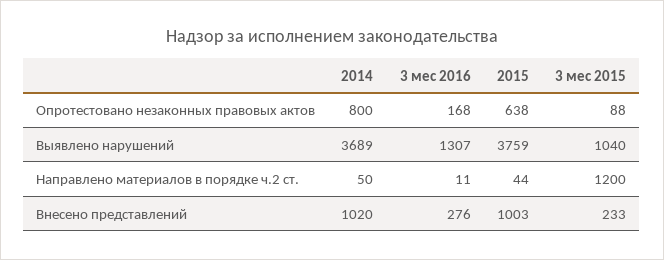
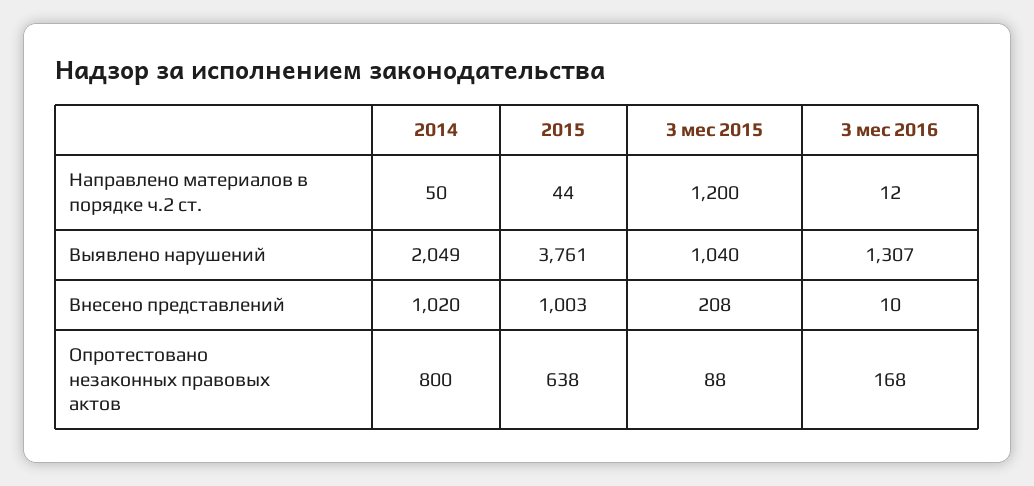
  {
    "2014": {
      "Опротестовано незаконных правовых актов": 800,
-     "Выявлено нарушений": 3689,
+     "Выявлено нарушений": 2049,
      "Направлено материалов в порядке ч.2 ст.": 50,
      "Внесено представлений": 1020
    },
    "3 мес 2016": {
      "Опротестовано незаконных правовых актов": 168,
      "Выявлено нарушений": 1307,
-     "Направлено материалов в порядке ч.2 ст.": 11,
+     "Направлено материалов в порядке ч.2 ст.": 12,
-     "Внесено представлений": 276
+     "Внесено представлений": 10
    },
    "2015": {
      "Опротестовано незаконных правовых актов": 638,
-     "Выявлено нарушений": 3759,
+     "Выявлено нарушений": 3761,
      "Направлено материалов в порядке ч.2 ст.": 44,
      "Внесено представлений": 1003
    },
    "3 мес 2015": {
      "Опротестовано незаконных правовых актов": 88,
      "Выявлено нарушений": 1040,
      "Направлено материалов в порядке ч.2 ст.": 1200,
-     "Внесено представлений": 233
+     "Внесено представлений": 208
    }
  }

